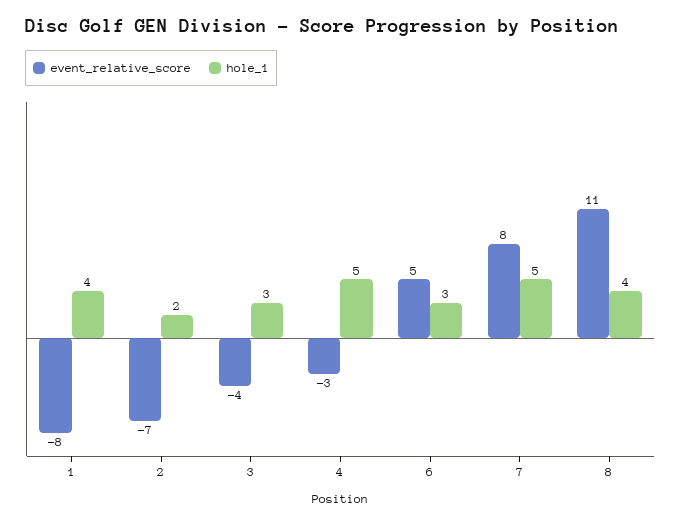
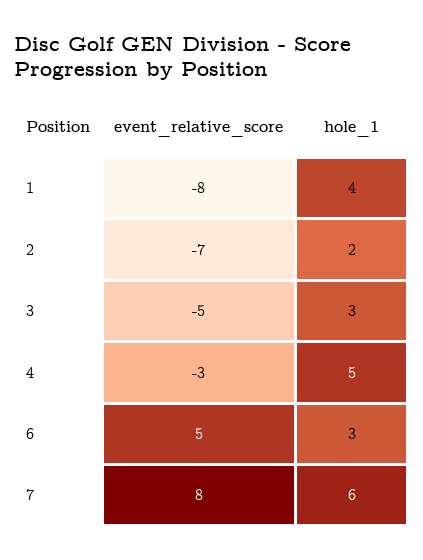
  {
    "event_relative_score": {
      "1": -8,
      "2": -7,
-     "3": -4,
+     "3": -5,
      "4": -3,
      "6": 5,
-     "7": 8,
+     "7": 8
-     "8": 11
    },
    "hole_1": {
      "1": 4,
      "2": 2,
      "3": 3,
      "4": 5,
      "6": 3,
-     "7": 5,
+     "7": 6
-     "8": 4
    }
  }

